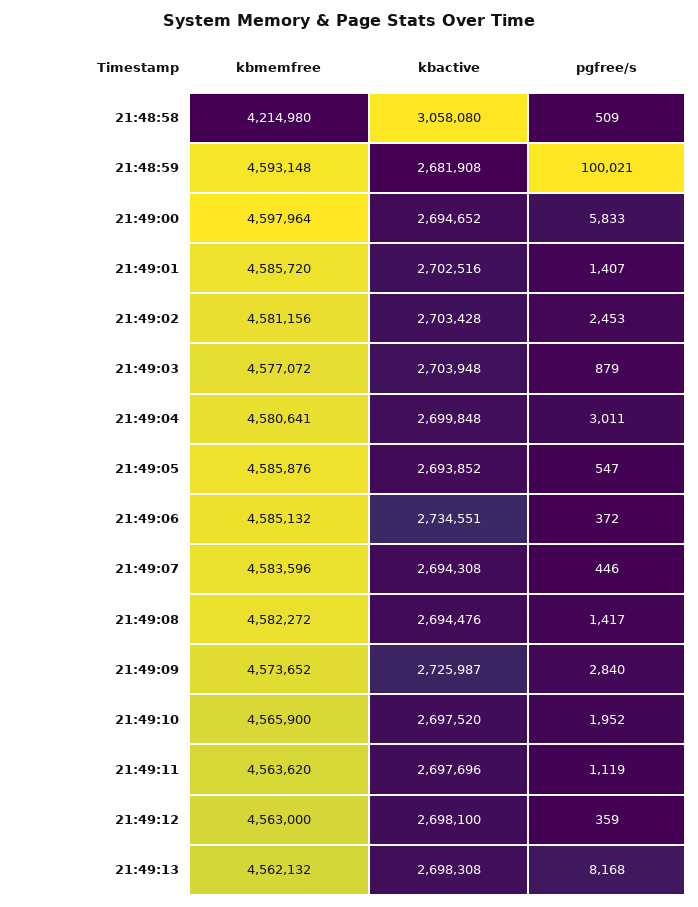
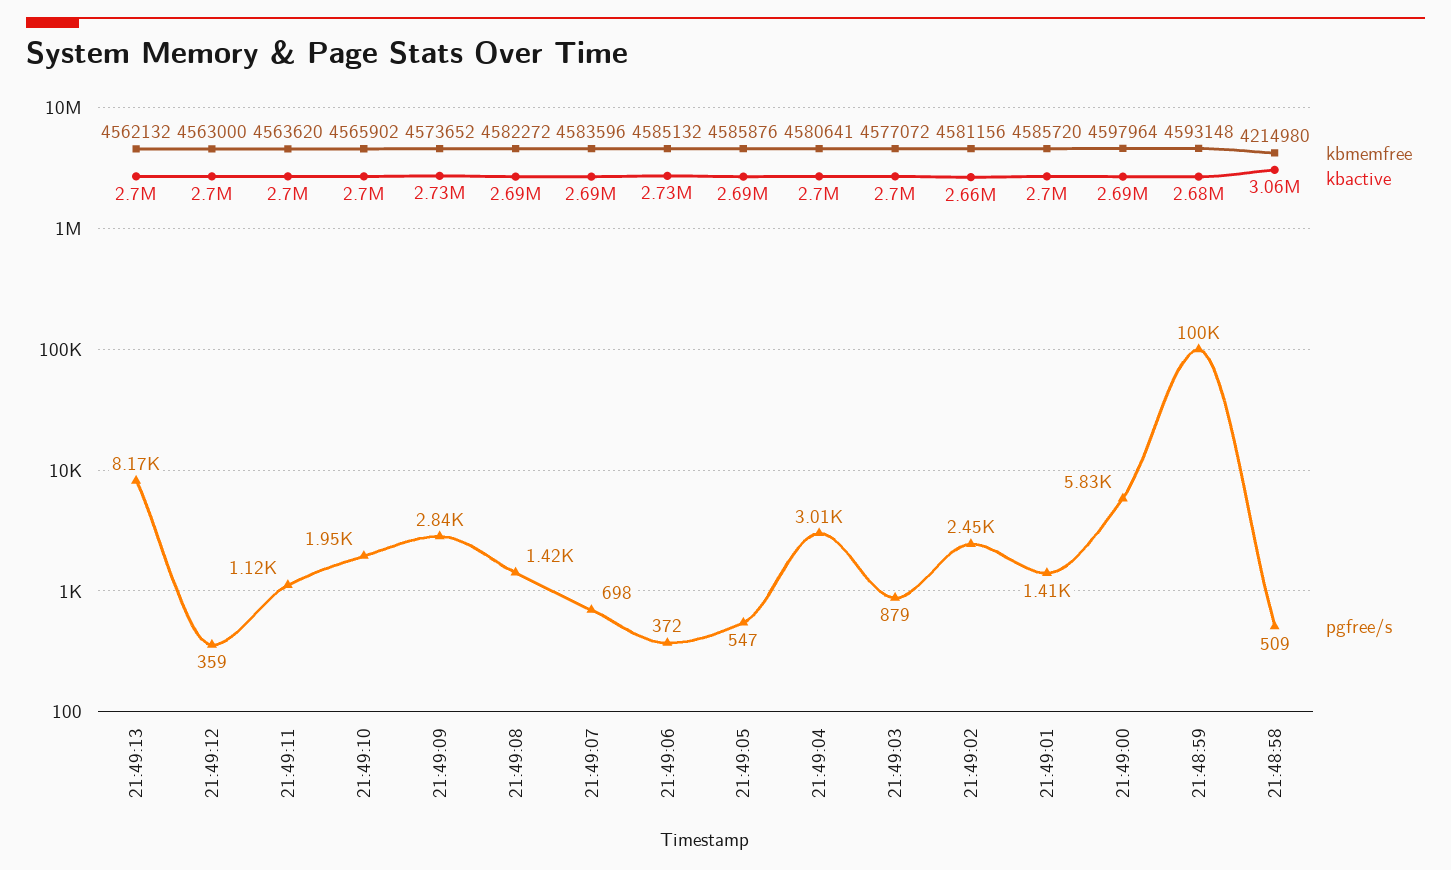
  {
    "kbmemfree": {
      "21:48:58": 4214980,
      "21:48:59": 4593148,
      "21:49:00": 4597964,
      "21:49:01": 4585720,
      "21:49:02": 4581156,
      "21:49:03": 4577072,
      "21:49:04": 4580641,
      "21:49:05": 4585876,
      "21:49:06": 4585132,
      "21:49:07": 4583596,
      "21:49:08": 4582272,
      "21:49:09": 4573652,
-     "21:49:10": 4565900,
+     "21:49:10": 4565902,
      "21:49:11": 4563620,
      "21:49:12": 4563000,
      "21:49:13": 4562132
    },
    "kbactive": {
      "21:48:58": 3058080,
      "21:48:59": 2681908,
      "21:49:00": 2694652,
      "21:49:01": 2702516,
-     "21:49:02": 2703428,
+     "21:49:02": 2660000,
      "21:49:03": 2703948,
      "21:49:04": 2699848,
      "21:49:05": 2693852,
      "21:49:06": 2734551,
      "21:49:07": 2694308,
      "21:49:08": 2694476,
      "21:49:09": 2725987,
      "21:49:10": 2697520,
      "21:49:11": 2697696,
      "21:49:12": 2698100,
      "21:49:13": 2698308
    },
    "pgfree/s": {
      "21:48:58": 509,
      "21:48:59": 100021,
      "21:49:00": 5833,
      "21:49:01": 1407,
      "21:49:02": 2453,
      "21:49:03": 879,
      "21:49:04": 3011,
      "21:49:05": 547,
      "21:49:06": 372,
-     "21:49:07": 446,
+     "21:49:07": 698,
      "21:49:08": 1417,
      "21:49:09": 2840,
      "21:49:10": 1952,
      "21:49:11": 1119,
      "21:49:12": 359,
      "21:49:13": 8168
    }
  }

